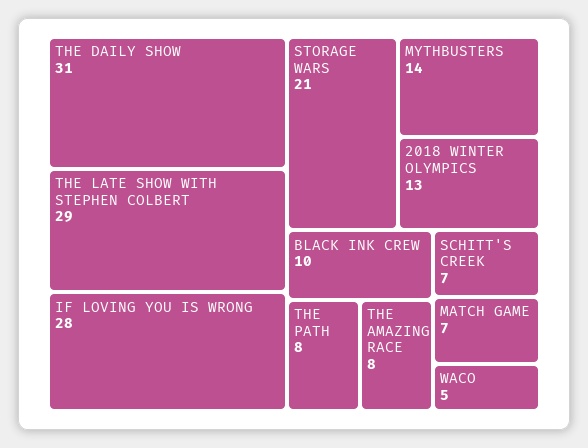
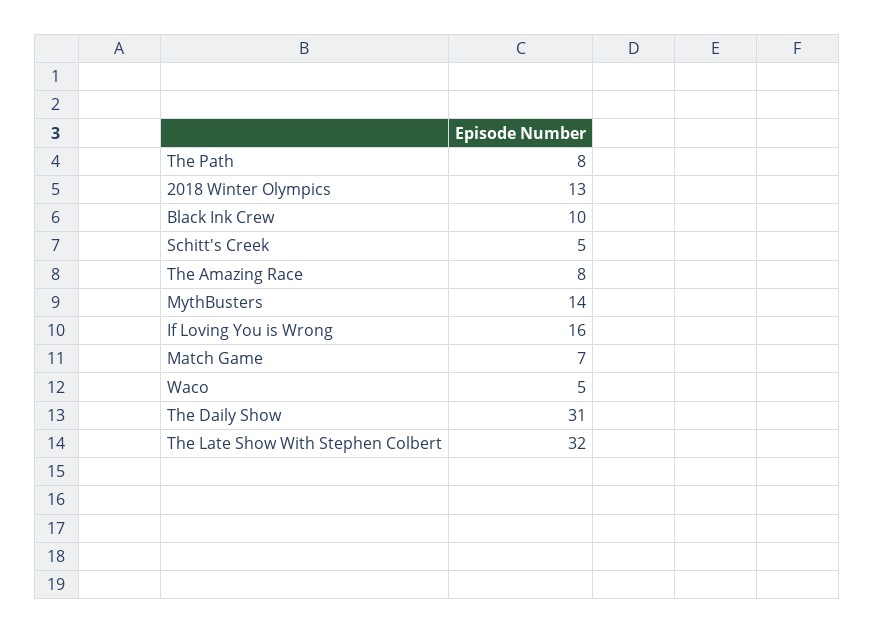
  {
    "THE DAILY SHOW": 31,
-   "THE LATE SHOW WITH STEPHEN COLBERT": 29,
+   "THE LATE SHOW WITH STEPHEN COLBERT": 32,
-   "IF LOVING YOU IS WRONG": 28,
+   "IF LOVING YOU IS WRONG": 16,
-   "STORAGE WARS": 21,
    "MYTHBUSTERS": 14,
    "2018 WINTER OLYMPICS": 13,
    "BLACK INK CREW": 10,
    "THE PATH": 8,
    "THE AMAZING RACE": 8,
-   "SCHITT'S CREEK": 7,
+   "SCHITT'S CREEK": 5,
    "MATCH GAME": 7,
    "WACO": 5
  }

